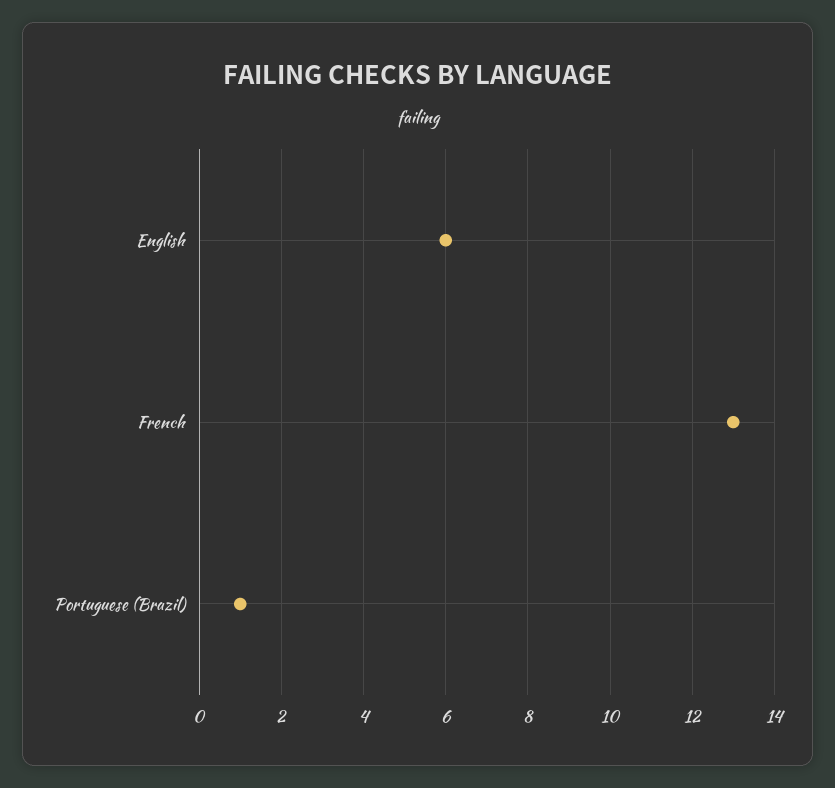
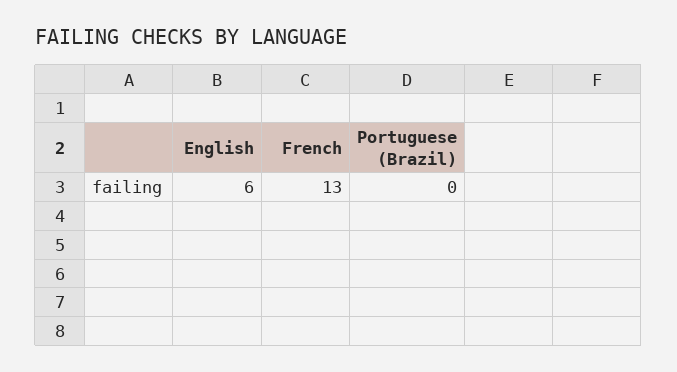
  {
    "English": 6,
    "French": 13,
-   "Portuguese (Brazil)": 1
+   "Portuguese (Brazil)": 0
  }

